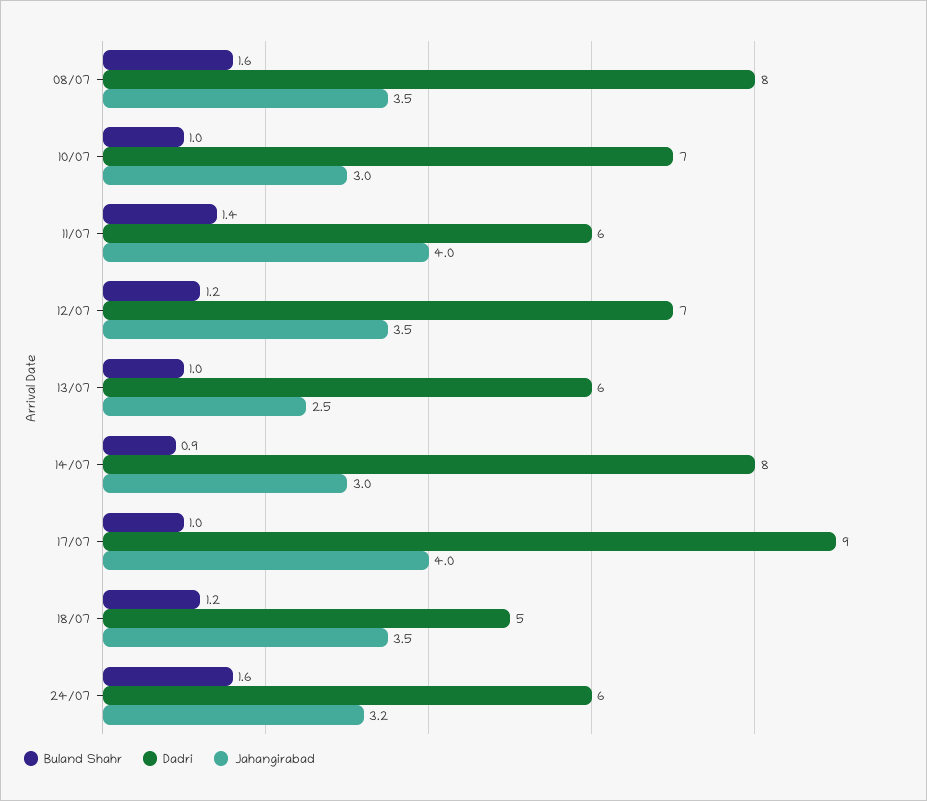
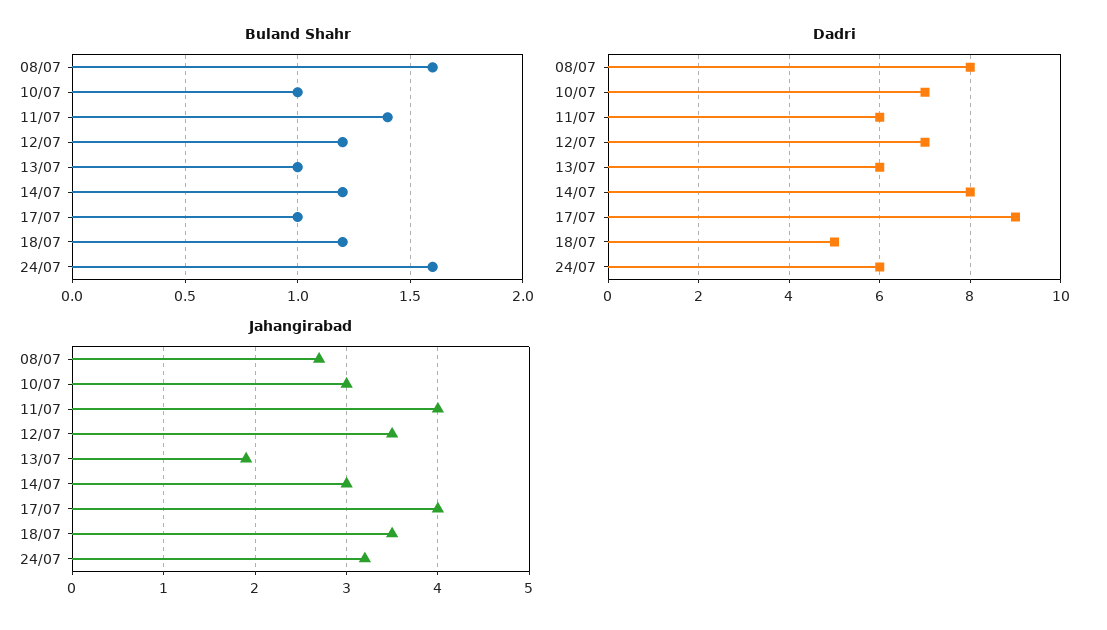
  {
    "Buland Shahr": {
      "08/07": 1.6,
      "10/07": 1,
      "11/07": 1.4,
      "12/07": 1.2,
      "13/07": 1,
-     "14/07": 0.9,
+     "14/07": 1.2,
      "17/07": 1,
      "18/07": 1.2,
      "24/07": 1.6
    },
    "Dadri": {
      "08/07": 8,
      "10/07": 7,
      "11/07": 6,
      "12/07": 7,
      "13/07": 6,
      "14/07": 8,
      "17/07": 9,
      "18/07": 5,
      "24/07": 6
    },
    "Jahangirabad": {
-     "08/07": 3.5,
+     "08/07": 2.7,
      "10/07": 3,
      "11/07": 4,
      "12/07": 3.5,
-     "13/07": 2.5,
+     "13/07": 1.9,
      "14/07": 3,
      "17/07": 4,
      "18/07": 3.5,
      "24/07": 3.2
    }
  }

